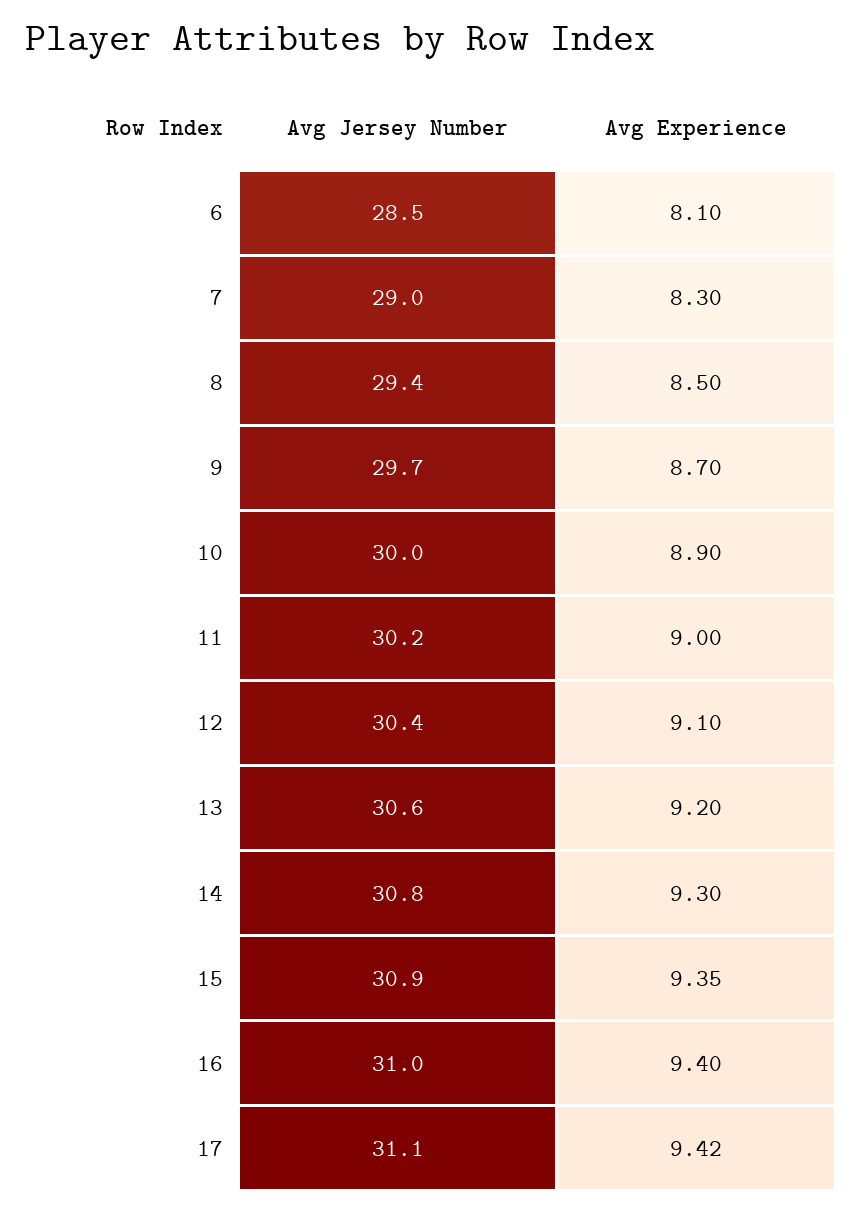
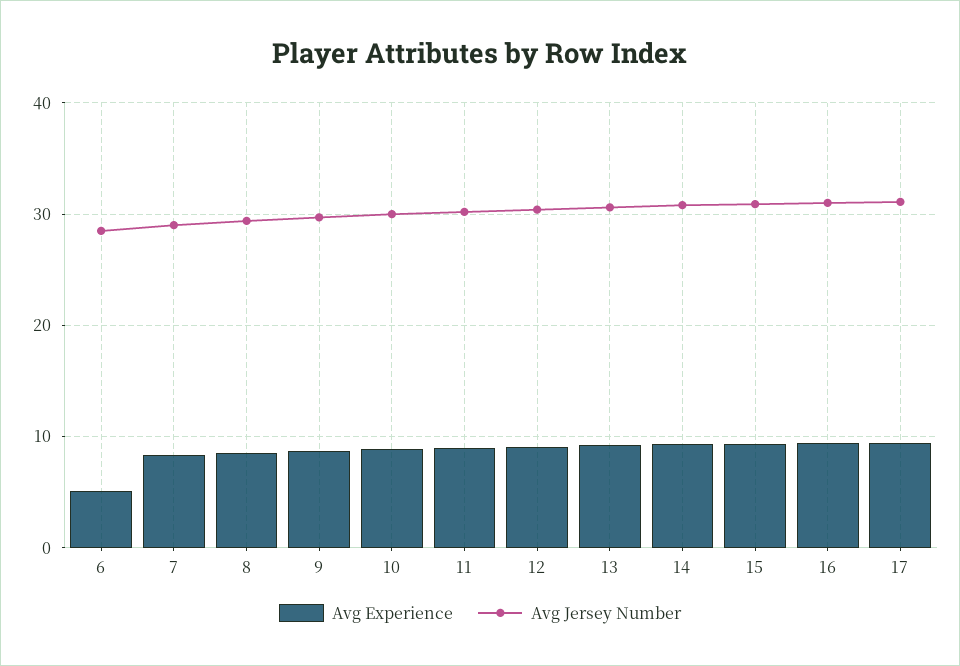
  {
    "Avg Jersey Number": {
      "6": 28.5,
      "7": 29,
      "8": 29.4,
      "9": 29.7,
      "10": 30,
      "11": 30.2,
      "12": 30.4,
      "13": 30.6,
      "14": 30.8,
      "15": 30.9,
      "16": 31,
      "17": 31.1
    },
    "Avg Experience": {
-     "6": 8.1,
+     "6": 5,
      "7": 8.3,
      "8": 8.5,
      "9": 8.7,
      "10": 8.9,
      "11": 9,
      "12": 9.1,
      "13": 9.2,
      "14": 9.3,
      "15": 9.35,
      "16": 9.4,
      "17": 9.42
    }
  }

